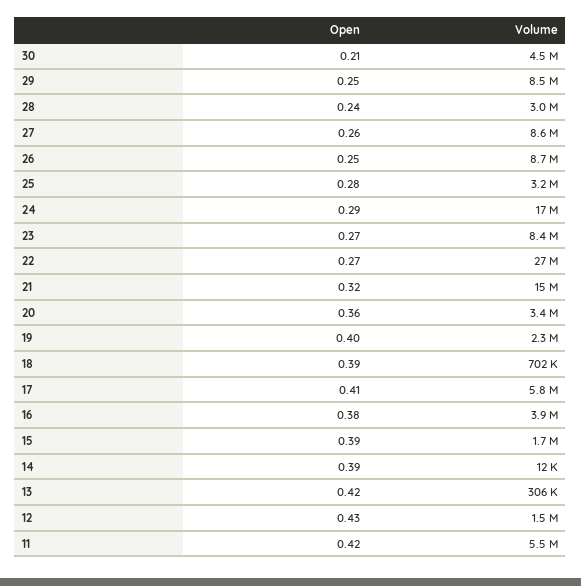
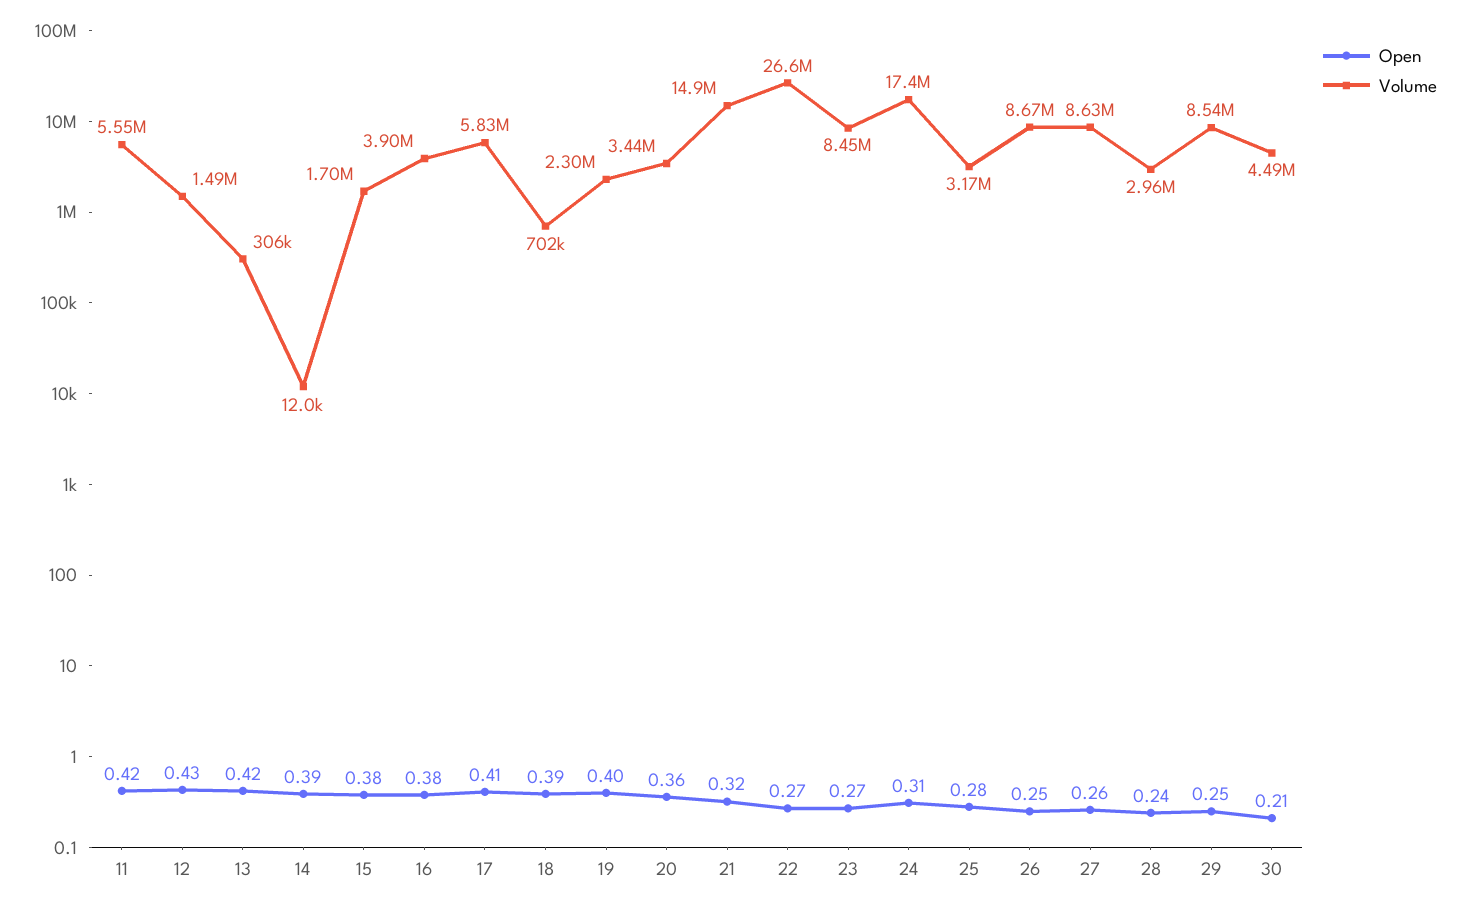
  {
    "Open": {
      "30": 0.21,
      "29": 0.25,
      "28": 0.24,
      "27": 0.26,
      "26": 0.25,
      "25": 0.28,
-     "24": 0.29,
+     "24": 0.31,
      "23": 0.27,
      "22": 0.27,
      "21": 0.32,
      "20": 0.36,
      "19": 0.4,
      "18": 0.39,
      "17": 0.41,
      "16": 0.38,
-     "15": 0.39,
+     "15": 0.38,
      "14": 0.39,
      "13": 0.42,
      "12": 0.43,
      "11": 0.42
    },
    "Volume": {
      "30": 4490000,
      "29": 8540000,
      "28": 2960000,
      "27": 8630000,
      "26": 8670000,
      "25": 3170000,
      "24": 17400000,
      "23": 8450000,
      "22": 26600000,
      "21": 14900000,
      "20": 3440000,
      "19": 2300000,
      "18": 702000,
      "17": 5830000,
      "16": 3900000,
      "15": 1700000,
      "14": 12000,
      "13": 306000,
      "12": 1490000,
      "11": 5550000
    }
  }

